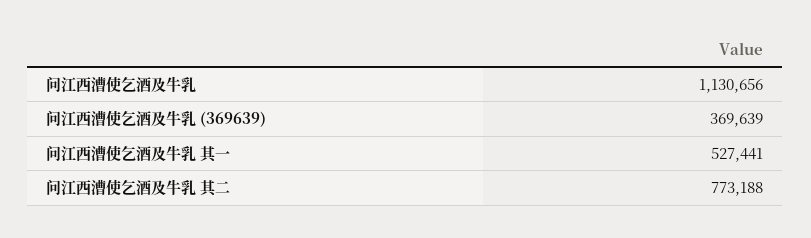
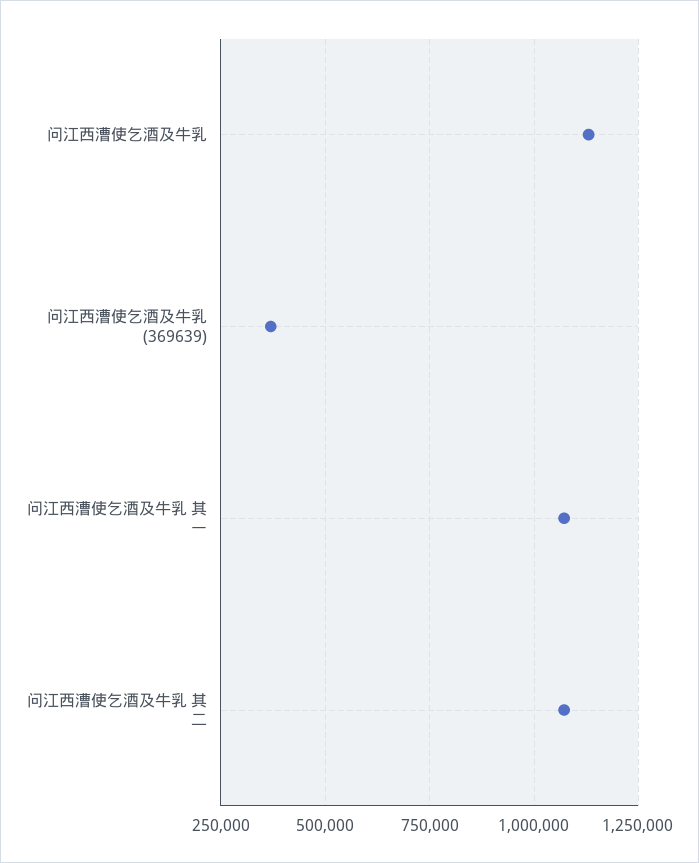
  {
    "问江西漕使乞酒及牛乳": 1130656,
    "问江西漕使乞酒及牛乳 (369639)": 369639,
-   "问江西漕使乞酒及牛乳 其一": 527441,
+   "问江西漕使乞酒及牛乳 其一": 1075000,
-   "问江西漕使乞酒及牛乳 其二": 773188
+   "问江西漕使乞酒及牛乳 其二": 1075000
  }

